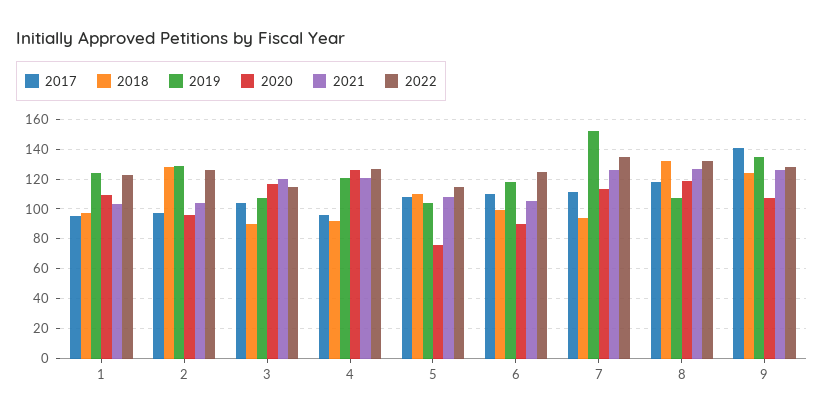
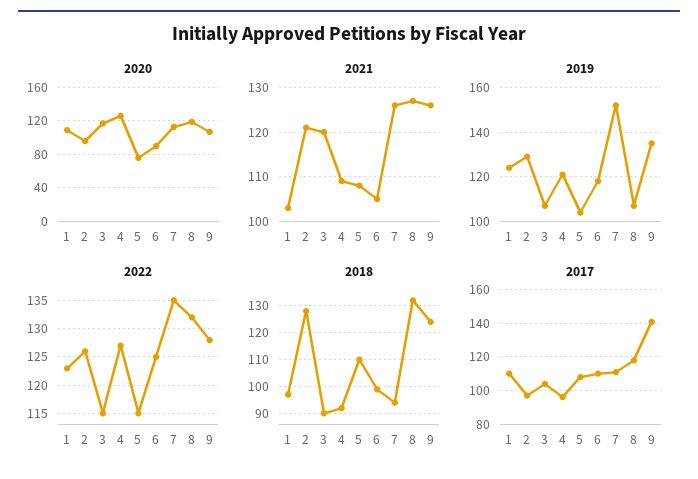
  {
    "2017": {
-     "1": 95,
+     "1": 110,
      "2": 95,
      "3": 105,
      "4": 95,
      "5": 110,
      "6": 110,
      "7": 110,
      "8": 120,
      "9": 140
    },
    "2018": {
      "1": 95,
      "2": 130,
      "3": 90,
      "4": 90,
      "5": 110,
      "6": 100,
      "7": 95,
      "8": 130,
      "9": 125
    },
    "2019": {
      "1": 125,
      "2": 130,
      "3": 105,
      "4": 120,
      "5": 105,
      "6": 120,
      "7": 150,
      "8": 105,
      "9": 135
    },
    "2020": {
      "1": 110,
      "2": 95,
      "3": 115,
      "4": 125,
      "5": 75,
      "6": 90,
      "7": 115,
      "8": 120,
      "9": 105
    },
    "2021": {
      "1": 105,
-     "2": 105,
+     "2": 120,
      "3": 120,
-     "4": 120,
+     "4": 110,
      "5": 110,
      "6": 105,
      "7": 125,
      "8": 125,
      "9": 125
    },
    "2022": {
      "1": 125,
      "2": 125,
      "3": 115,
      "4": 125,
      "5": 115,
      "6": 125,
      "7": 135,
      "8": 130,
      "9": 130
    }
  }

